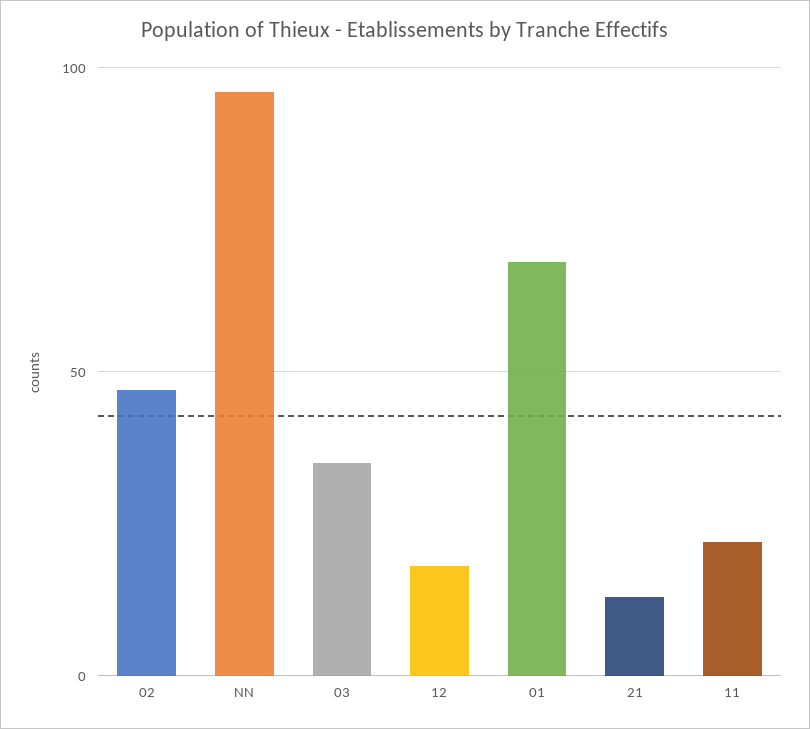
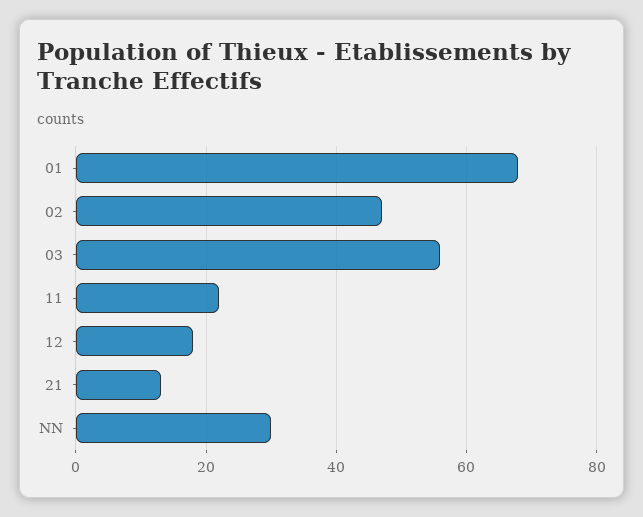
  {
    "02": 45,
-   "NN": 95,
+   "NN": 30,
-   "03": 35,
+   "03": 55,
    "12": 20,
    "01": 70,
    "21": 15,
    "11": 20
  }

